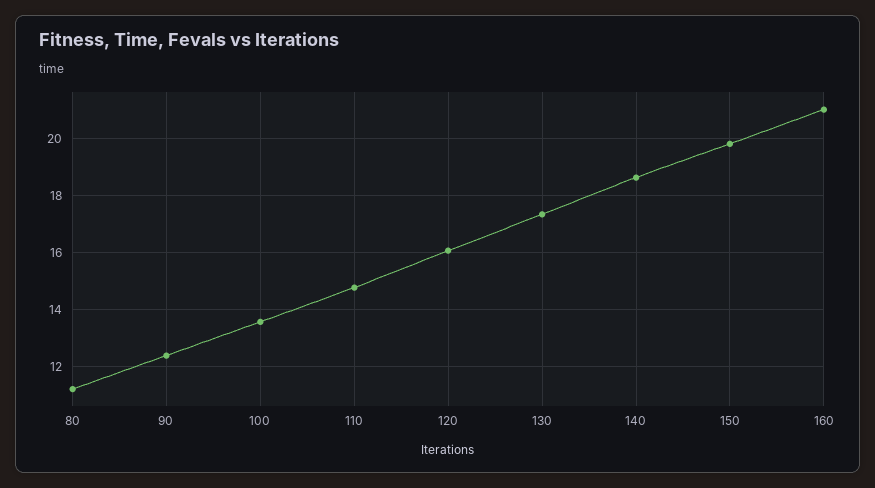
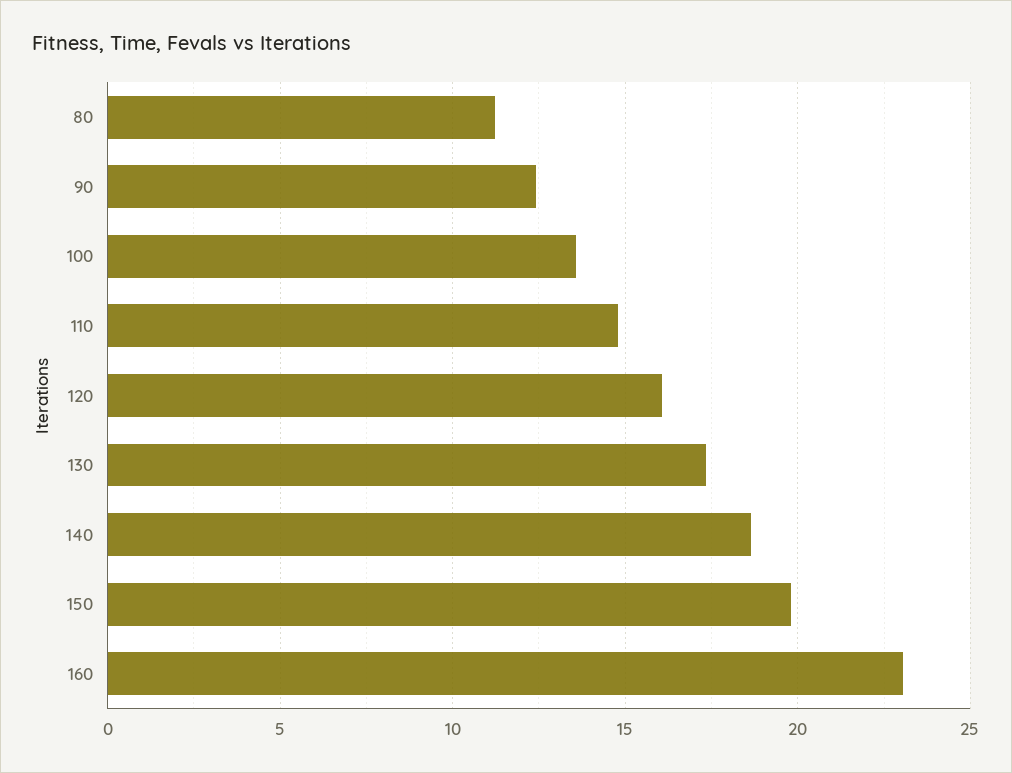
  {
    "80": 11.25,
    "90": 12.5,
    "100": 13.5,
    "110": 14.75,
    "120": 16,
    "130": 17.25,
    "140": 18.75,
    "150": 19.75,
-   "160": 21
+   "160": 23
  }

